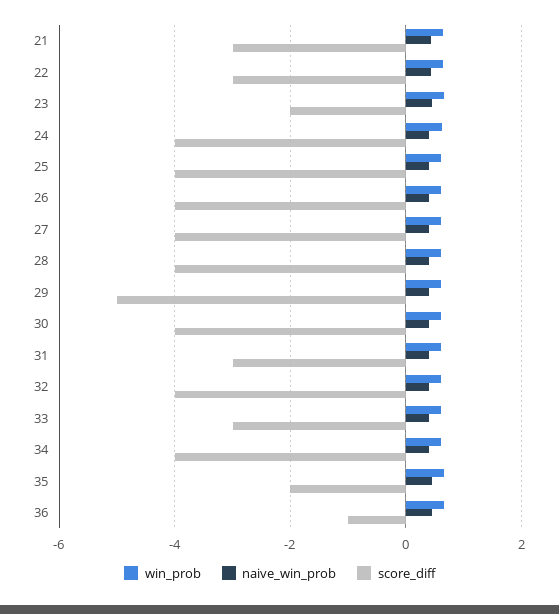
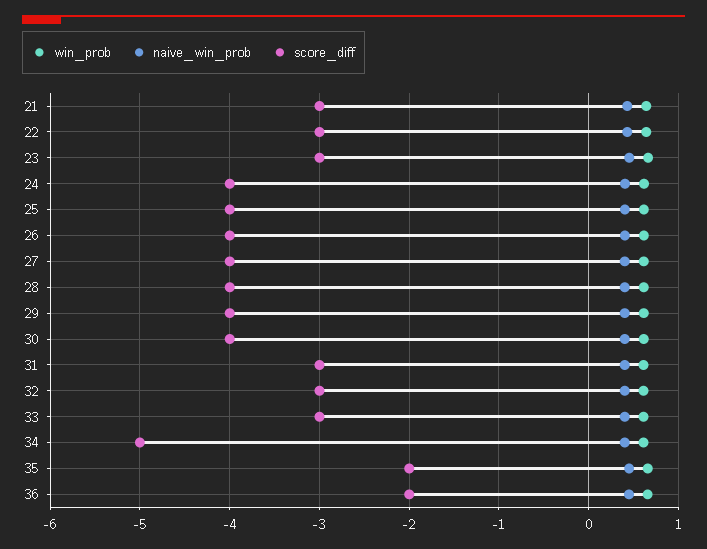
  {
    "win_prob": {
      "21": 0.6,
      "22": 0.6,
      "23": 0.7,
      "24": 0.6,
      "25": 0.6,
      "26": 0.6,
      "27": 0.6,
      "28": 0.6,
      "29": 0.6,
      "30": 0.6,
      "31": 0.6,
      "32": 0.6,
      "33": 0.6,
      "34": 0.6,
      "35": 0.7,
      "36": 0.7
    },
    "naive_win_prob": {
      "21": 0.4,
      "22": 0.4,
      "23": 0.5,
      "24": 0.4,
      "25": 0.4,
      "26": 0.4,
      "27": 0.4,
      "28": 0.4,
      "29": 0.4,
      "30": 0.4,
      "31": 0.4,
      "32": 0.4,
      "33": 0.4,
      "34": 0.4,
      "35": 0.4,
      "36": 0.4
    },
    "score_diff": {
      "21": -3,
      "22": -3,
-     "23": -2,
+     "23": -3,
      "24": -4,
      "25": -4,
      "26": -4,
      "27": -4,
      "28": -4,
-     "29": -5,
+     "29": -4,
      "30": -4,
      "31": -3,
-     "32": -4,
+     "32": -3,
      "33": -3,
-     "34": -4,
+     "34": -5,
      "35": -2,
-     "36": -1
+     "36": -2
    }
  }

